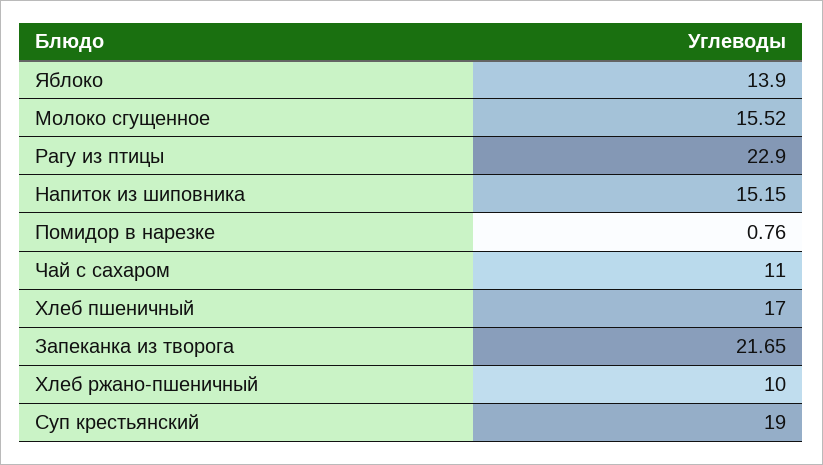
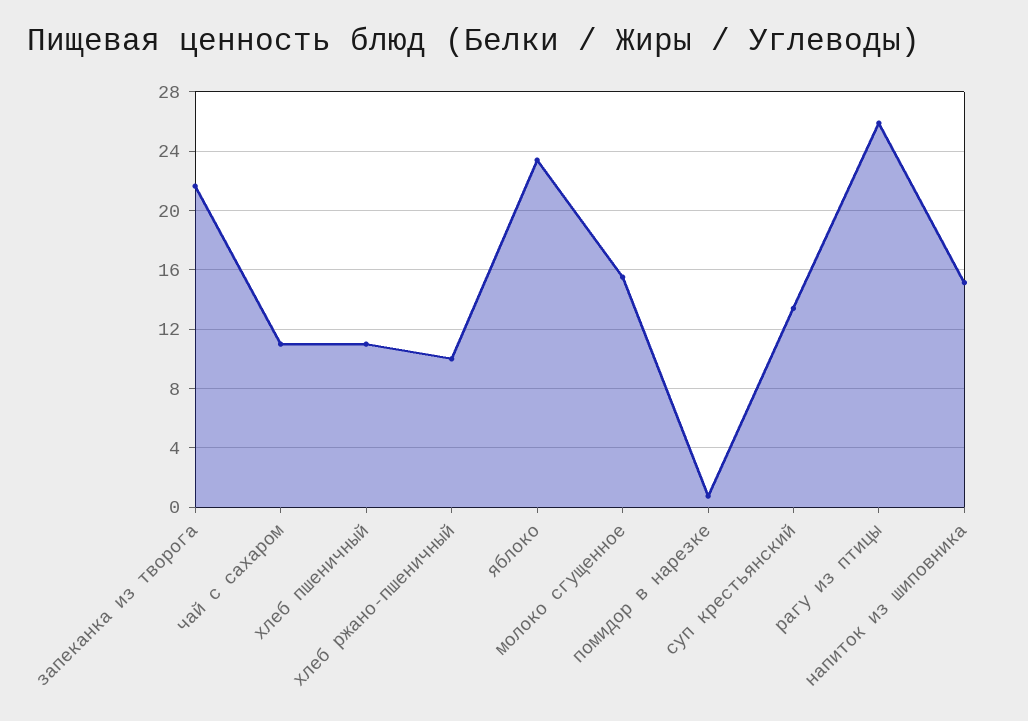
  {
-   "Яблоко": 13.9,
+   "Яблоко": 23.5,
    "Молоко сгущенное": 15.52,
-   "Рагу из птицы": 22.9,
+   "Рагу из птицы": 26,
    "Напиток из шиповника": 15.15,
    "Помидор в нарезке": 0.76,
    "Чай с сахаром": 11,
-   "Хлеб пшеничный": 17,
+   "Хлеб пшеничный": 11,
    "Запеканка из творога": 21.65,
    "Хлеб ржано-пшеничный": 10,
-   "Суп крестьянский": 19
+   "Суп крестьянский": 13.5
  }

